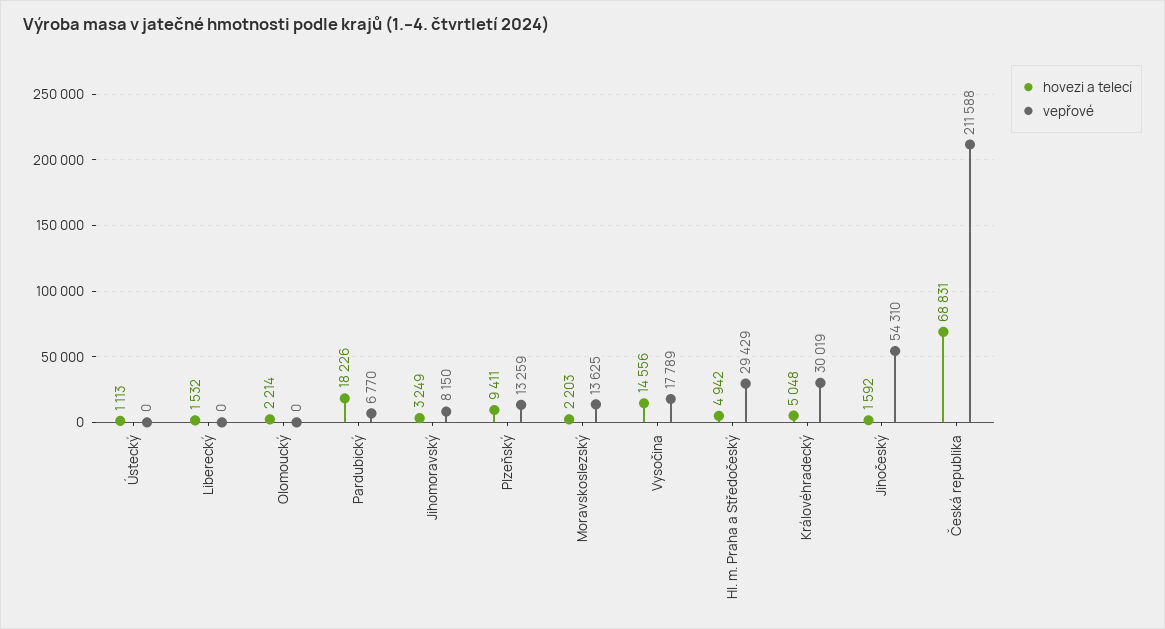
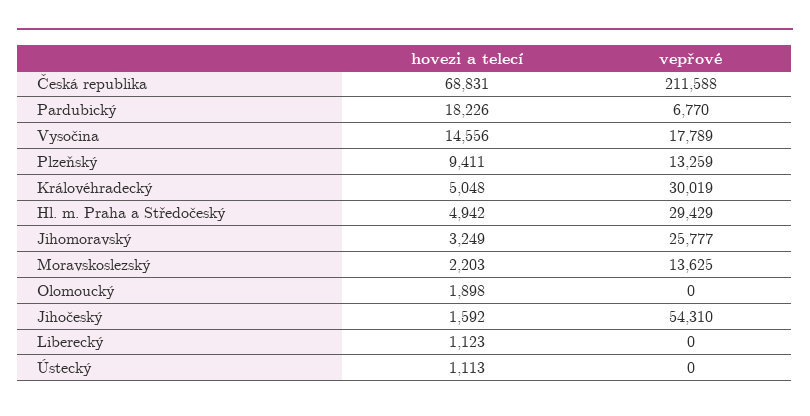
  {
    "hovezi a telecí": {
      "Ústecký": 1113,
-     "Liberecký": 1532,
+     "Liberecký": 1123,
-     "Olomoucký": 2214,
+     "Olomoucký": 1898,
      "Pardubický": 18226,
      "Jihomoravský": 3249,
      "Plzeňský": 9411,
      "Moravskoslezský": 2203,
      "Vysočina": 14556,
      "Hl. m. Praha a Středočeský": 4942,
      "Královéhradecký": 5048,
      "Jihočeský": 1592,
      "Česká republika": 68831
    },
    "vepřové": {
      "Ústecký": 0,
      "Liberecký": 0,
      "Olomoucký": 0,
      "Pardubický": 6770,
-     "Jihomoravský": 8150,
+     "Jihomoravský": 25777,
      "Plzeňský": 13259,
      "Moravskoslezský": 13625,
      "Vysočina": 17789,
      "Hl. m. Praha a Středočeský": 29429,
      "Královéhradecký": 30019,
      "Jihočeský": 54310,
      "Česká republika": 211588
    }
  }

